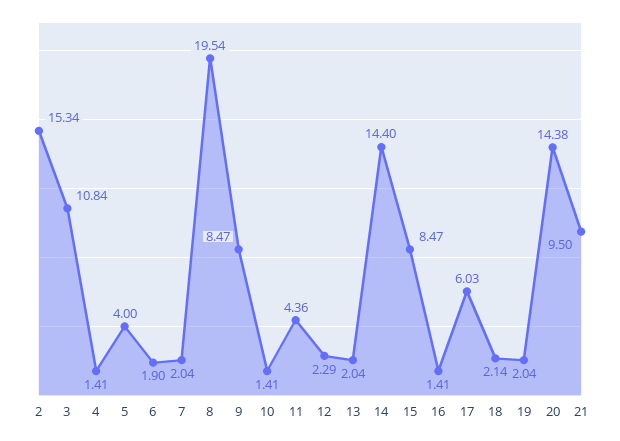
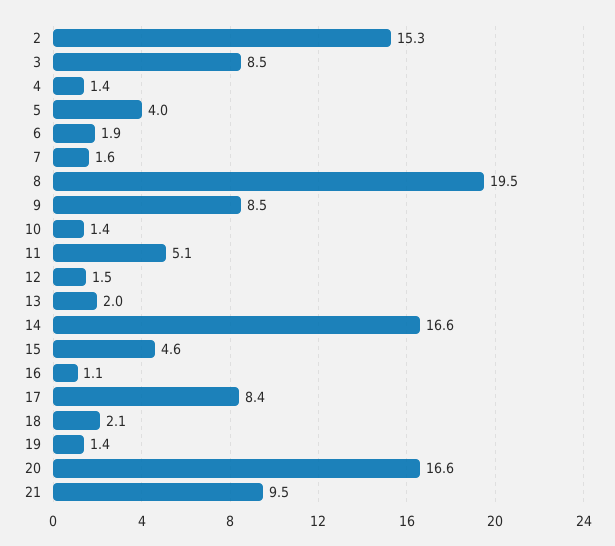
  {
    "2": 15.34,
-   "3": 10.84,
+   "3": 8.5,
    "4": 1.41,
    "5": 4,
    "6": 1.9,
-   "7": 2.04,
+   "7": 1.6,
    "8": 19.54,
    "9": 8.47,
    "10": 1.41,
-   "11": 4.36,
+   "11": 5.1,
-   "12": 2.29,
+   "12": 1.5,
    "13": 2.04,
-   "14": 14.4,
+   "14": 16.6,
-   "15": 8.47,
+   "15": 4.6,
-   "16": 1.41,
+   "16": 1.1,
-   "17": 6.03,
+   "17": 8.4,
    "18": 2.14,
-   "19": 2.04,
+   "19": 1.4,
-   "20": 14.38,
+   "20": 16.6,
    "21": 9.5
  }

